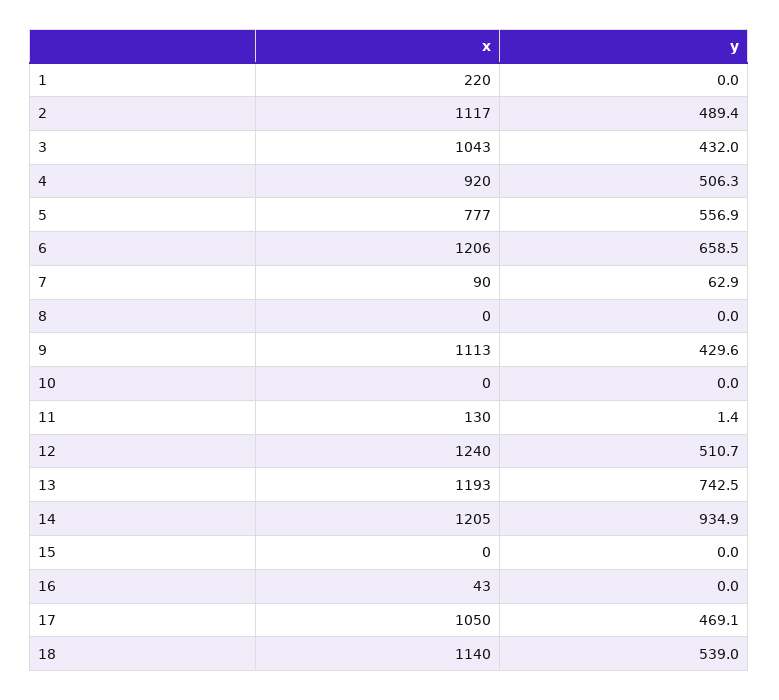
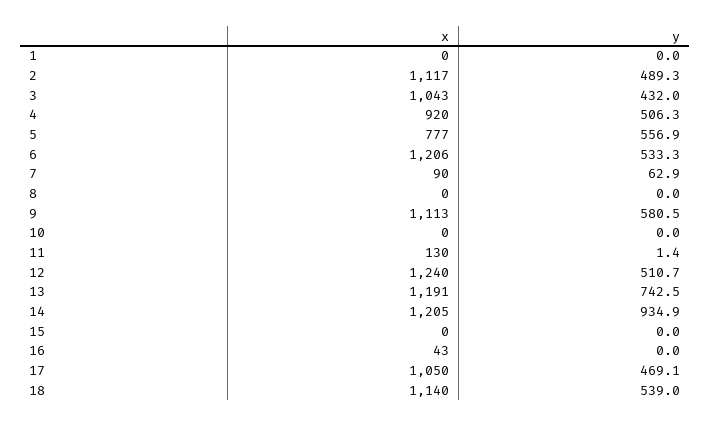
  {
    "x": {
-     "1": 220,
+     "1": 0,
      "2": 1117,
      "3": 1043,
      "4": 920,
      "5": 777,
      "6": 1206,
      "7": 90,
      "8": 0,
      "9": 1113,
      "10": 0,
      "11": 130,
      "12": 1240,
-     "13": 1193,
+     "13": 1191,
      "14": 1205,
      "15": 0,
      "16": 43,
      "17": 1050,
      "18": 1140
    },
    "y": {
      "1": 0,
-     "2": 489.4,
+     "2": 489.3,
      "3": 432,
      "4": 506.3,
      "5": 556.9,
-     "6": 658.5,
+     "6": 533.3,
      "7": 62.9,
      "8": 0,
-     "9": 429.6,
+     "9": 580.5,
      "10": 0,
      "11": 1.4,
      "12": 510.7,
      "13": 742.5,
      "14": 934.9,
      "15": 0,
      "16": 0,
      "17": 469.1,
      "18": 539
    }
  }

